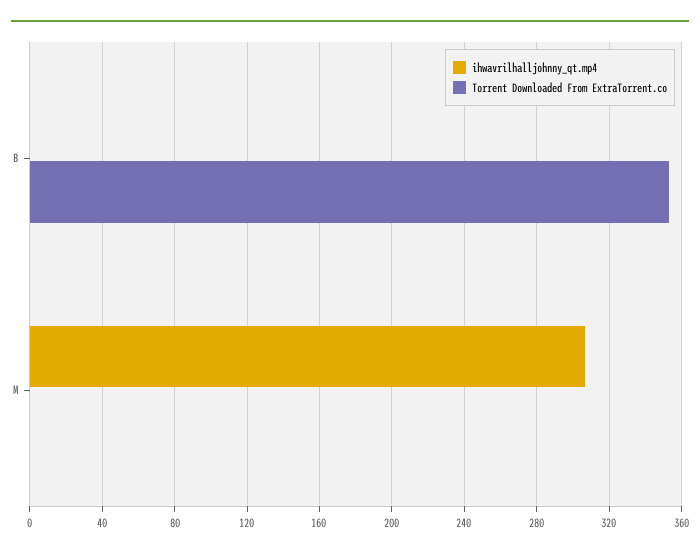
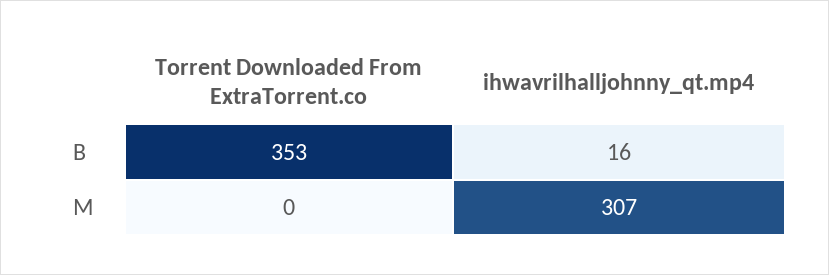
  {
    "ihwavrilhalljohnny_qt.mp4": {
-     "B": 0,
+     "B": 16,
      "M": 307
    },
    "Torrent Downloaded From ExtraTorrent.co": {
      "B": 353,
      "M": 0
    }
  }

